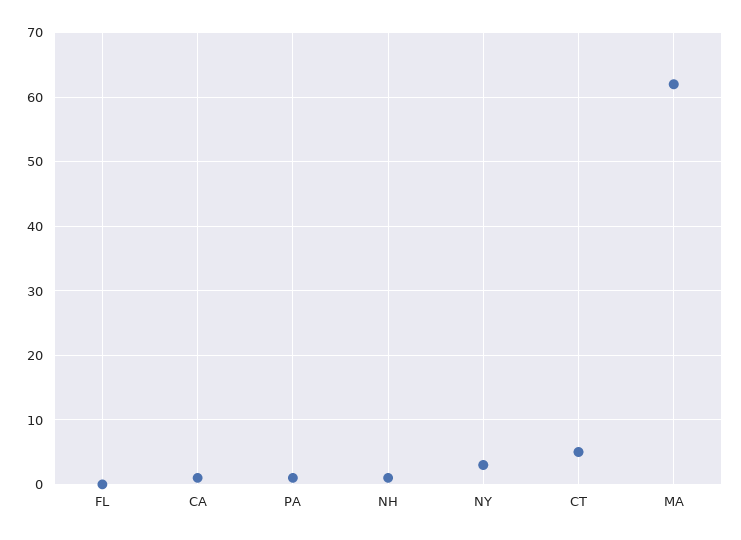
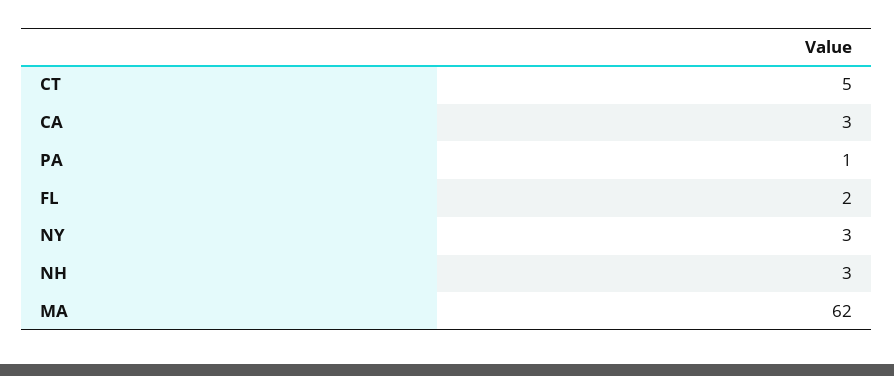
  {
-   "FL": 0,
+   "FL": 2,
-   "CA": 1,
+   "CA": 3,
    "PA": 1,
-   "NH": 1,
+   "NH": 3,
    "NY": 3,
    "CT": 5,
    "MA": 62
  }

